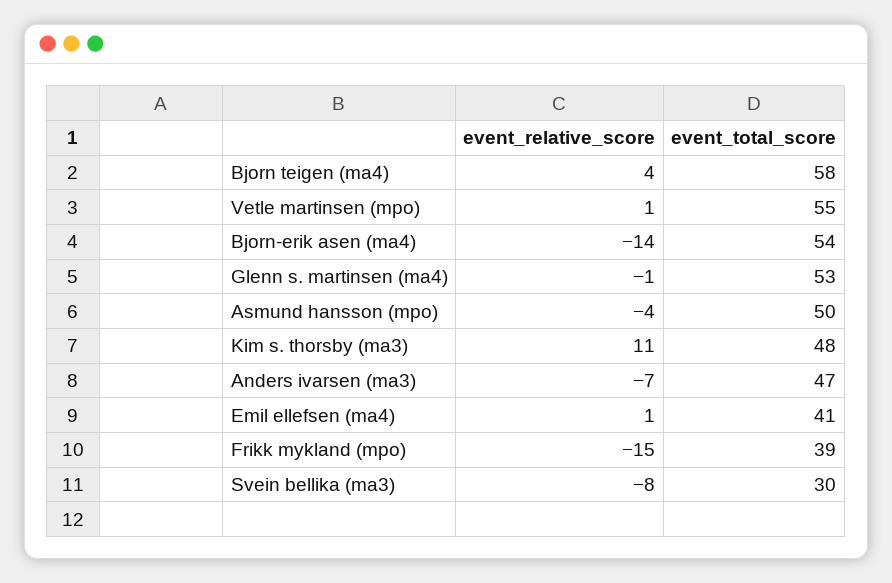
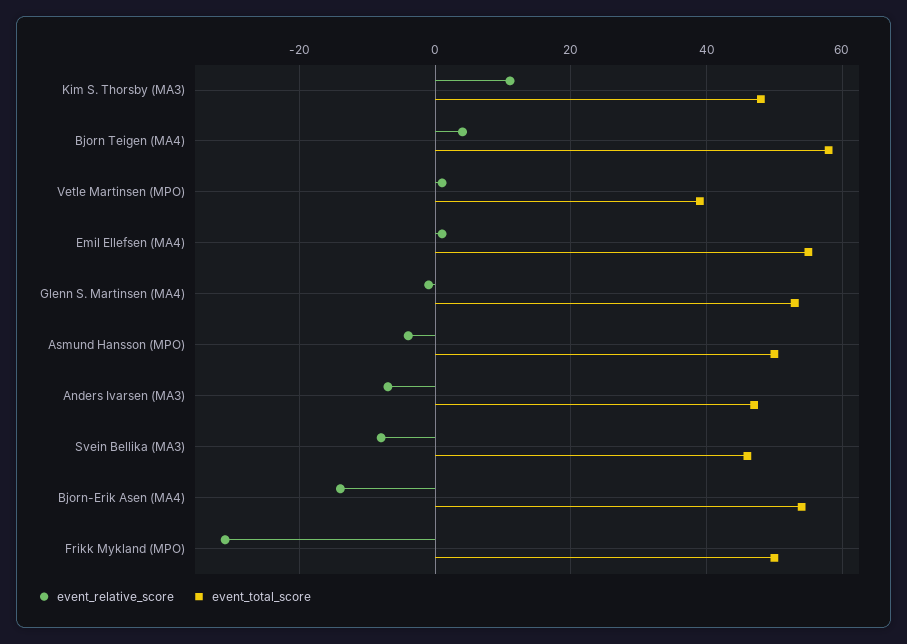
  {
    "event_relative_score": {
      "Bjorn teigen (ma4)": 4,
      "Vetle martinsen (mpo)": 1,
      "Bjorn-erik asen (ma4)": -14,
      "Glenn s. martinsen (ma4)": -1,
      "Asmund hansson (mpo)": -4,
      "Kim s. thorsby (ma3)": 11,
      "Anders ivarsen (ma3)": -7,
      "Emil ellefsen (ma4)": 1,
-     "Frikk mykland (mpo)": -15,
+     "Frikk mykland (mpo)": -30,
      "Svein bellika (ma3)": -8
    },
    "event_total_score": {
      "Bjorn teigen (ma4)": 58,
-     "Vetle martinsen (mpo)": 55,
+     "Vetle martinsen (mpo)": 40,
      "Bjorn-erik asen (ma4)": 54,
      "Glenn s. martinsen (ma4)": 53,
      "Asmund hansson (mpo)": 50,
      "Kim s. thorsby (ma3)": 48,
      "Anders ivarsen (ma3)": 47,
-     "Emil ellefsen (ma4)": 41,
+     "Emil ellefsen (ma4)": 55,
-     "Frikk mykland (mpo)": 39,
+     "Frikk mykland (mpo)": 50,
-     "Svein bellika (ma3)": 30
+     "Svein bellika (ma3)": 45
    }
  }

